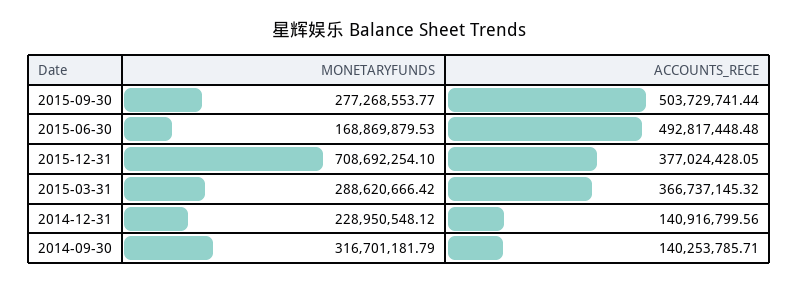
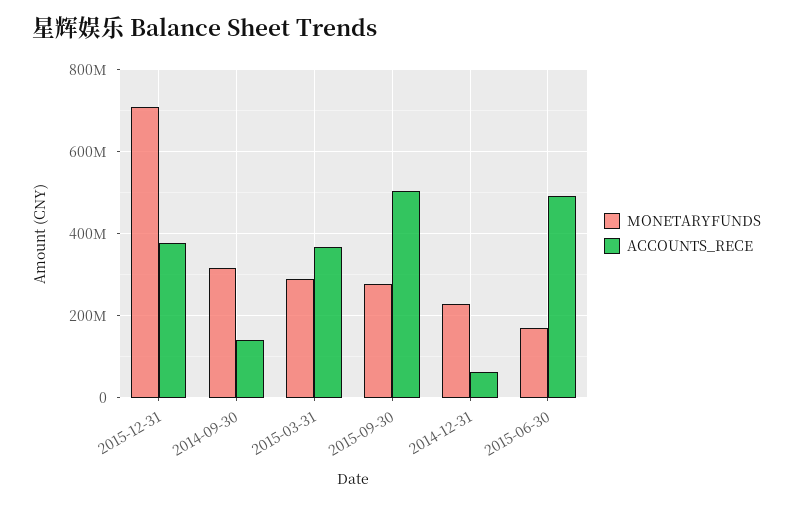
  {
    "MONETARYFUNDS": {
      "2015-09-30": 277268553.77,
      "2015-06-30": 168869879.53,
      "2015-12-31": 708692254.1,
      "2015-03-31": 288620666.42,
      "2014-12-31": 228950548.12,
      "2014-09-30": 316701181.79
    },
    "ACCOUNTS_RECE": {
      "2015-09-30": 503729741.44,
      "2015-06-30": 492817448.48,
      "2015-12-31": 377024428.05,
      "2015-03-31": 366737145.32,
-     "2014-12-31": 140916799.56,
+     "2014-12-31": 60000000,
      "2014-09-30": 140253785.71
    }
  }

